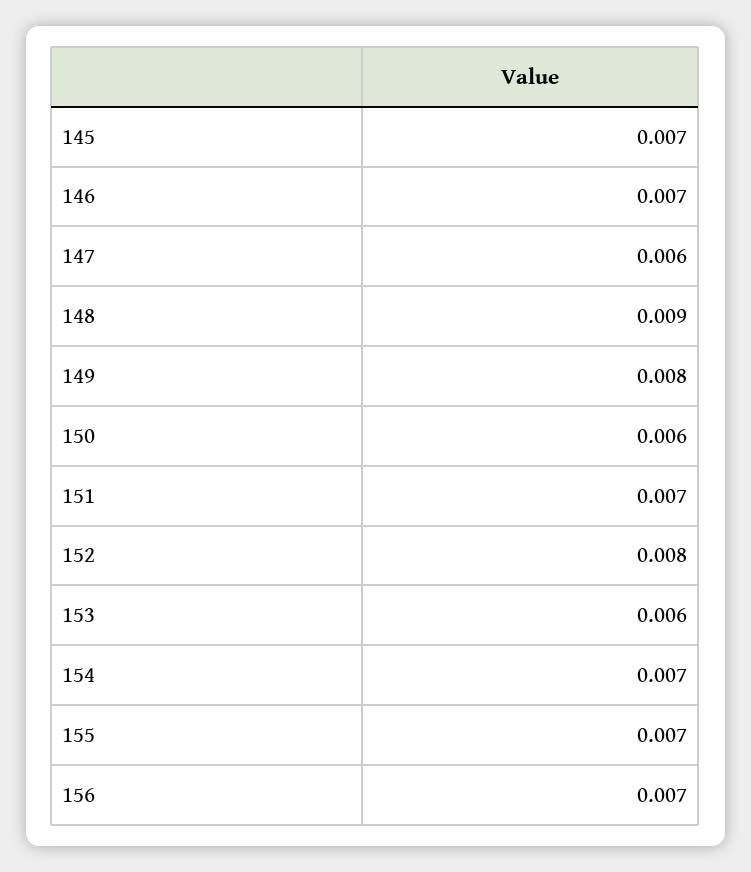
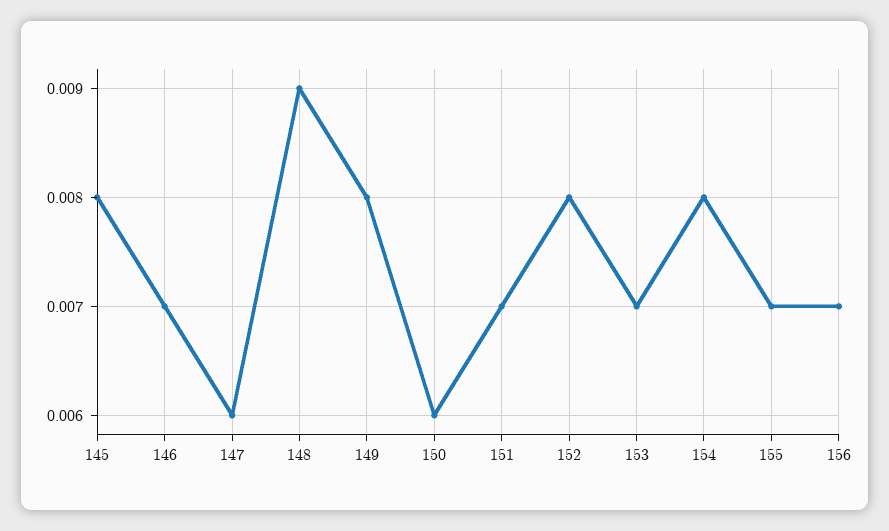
  {
-   "145": 0.007,
+   "145": 0.008,
    "146": 0.007,
    "147": 0.006,
    "148": 0.009,
    "149": 0.008,
    "150": 0.006,
    "151": 0.007,
    "152": 0.008,
-   "153": 0.006,
+   "153": 0.007,
-   "154": 0.007,
+   "154": 0.008,
    "155": 0.007,
    "156": 0.007
  }

